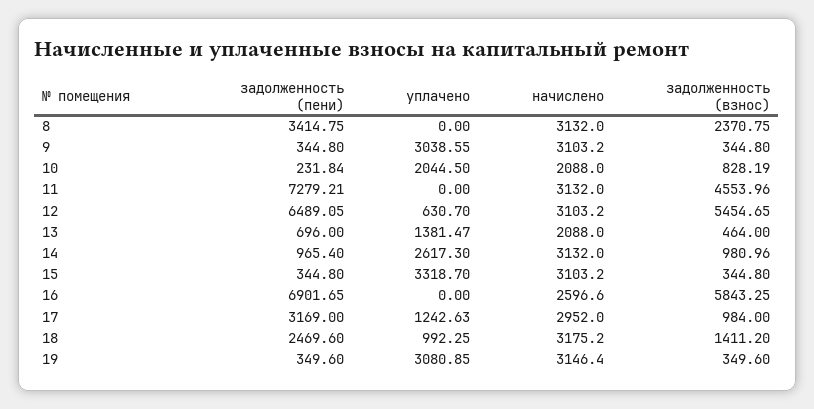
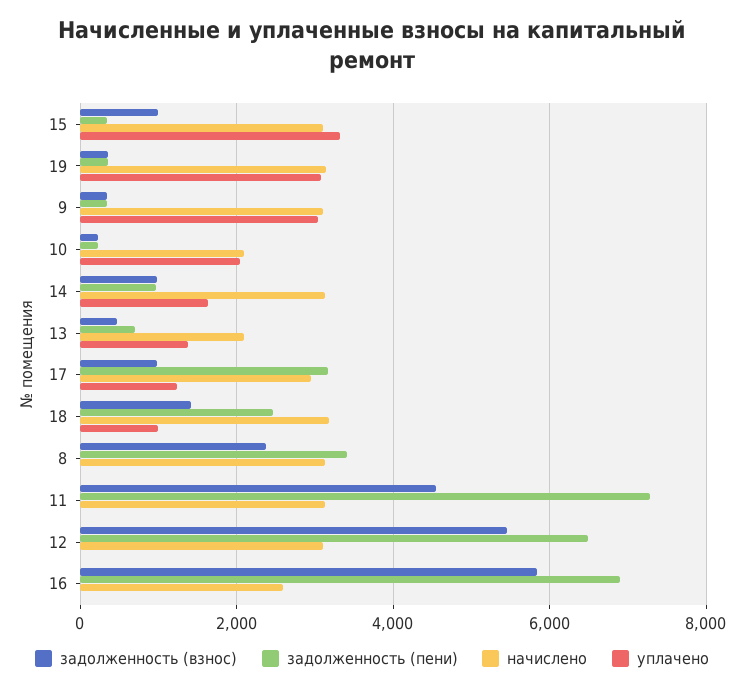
  {
    "задолженность (пени)": {
      "8": 3414.75,
      "9": 344.8,
      "10": 231.84,
      "11": 7279.21,
      "12": 6489.05,
      "13": 696,
      "14": 965.4,
      "15": 344.8,
      "16": 6901.65,
      "17": 3169,
      "18": 2469.6,
      "19": 349.6
    },
    "уплачено": {
      "8": 0,
      "9": 3038.55,
      "10": 2044.5,
      "11": 0,
-     "12": 630.7,
+     "12": 0,
      "13": 1381.47,
-     "14": 2617.3,
+     "14": 1600,
      "15": 3318.7,
      "16": 0,
      "17": 1242.63,
      "18": 992.25,
      "19": 3080.85
    },
    "начислено": {
      "8": 3132,
      "9": 3103.2,
      "10": 2088,
      "11": 3132,
      "12": 3103.2,
      "13": 2088,
      "14": 3132,
      "15": 3103.2,
      "16": 2596.6,
      "17": 2952,
      "18": 3175.2,
      "19": 3146.4
    },
    "задолженность (взнос)": {
      "8": 2370.75,
      "9": 344.8,
-     "10": 828.19,
+     "10": 200,
      "11": 4553.96,
      "12": 5454.65,
      "13": 464,
      "14": 980.96,
-     "15": 344.8,
+     "15": 1000,
      "16": 5843.25,
      "17": 984,
      "18": 1411.2,
      "19": 349.6
    }
  }

